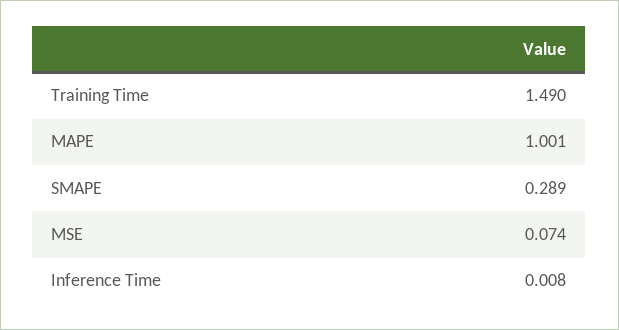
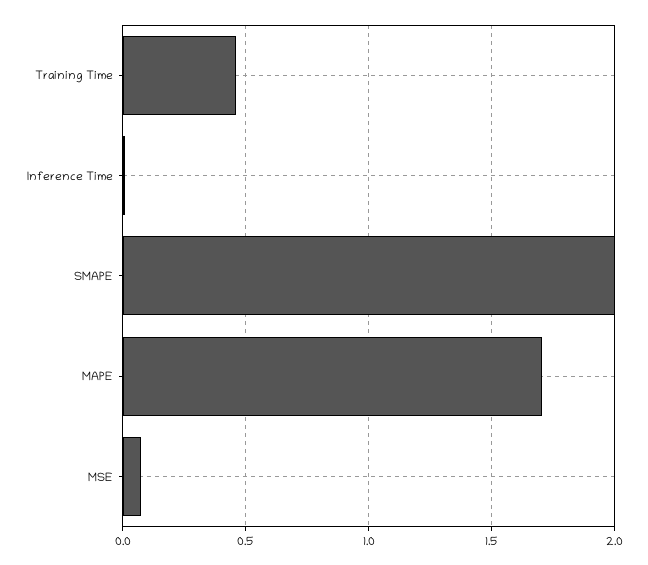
  {
-   "Training Time": 1.49,
+   "Training Time": 0.45,
-   "MAPE": 1.001,
+   "MAPE": 1.7,
-   "SMAPE": 0.289,
+   "SMAPE": 2,
    "MSE": 0.074,
    "Inference Time": 0.008
  }

